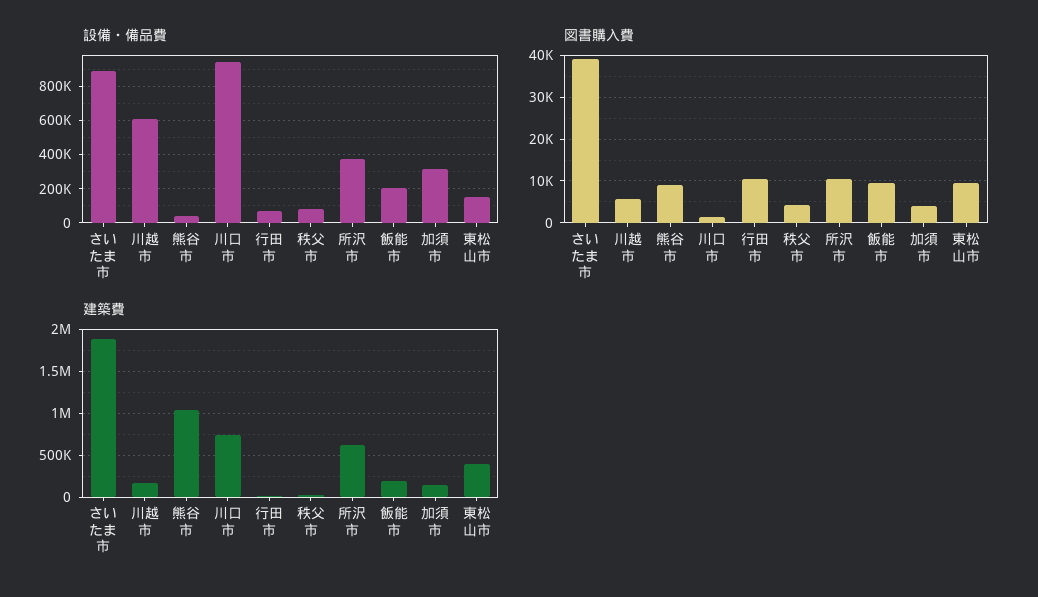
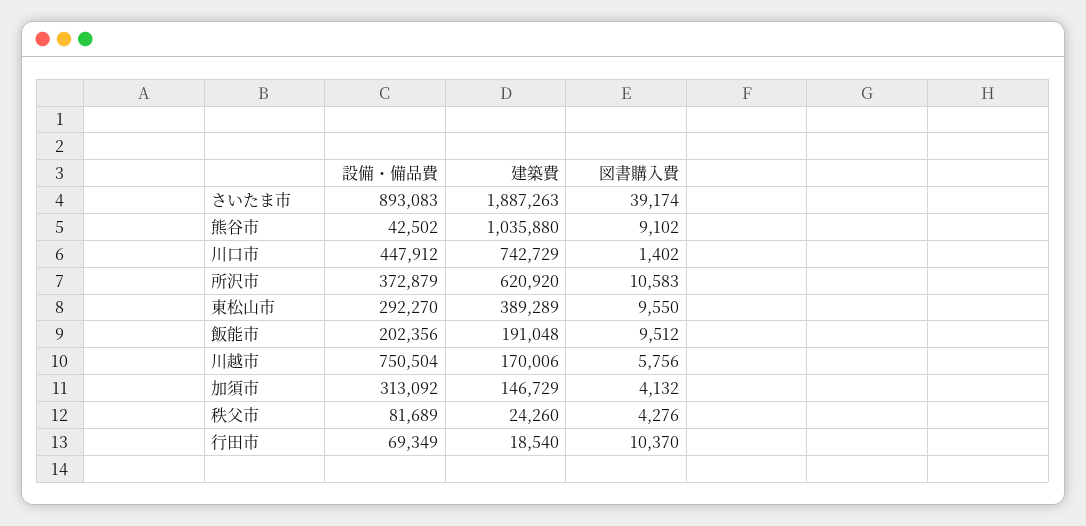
  {
    "設備・備品費": {
      "さいたま市": 893083,
-     "川越市": 600000,
+     "川越市": 750504,
      "熊谷市": 42502,
-     "川口市": 950000,
+     "川口市": 447912,
      "行田市": 69349,
      "秩父市": 81689,
      "所沢市": 372879,
      "飯能市": 202356,
      "加須市": 313092,
-     "東松山市": 150000
+     "東松山市": 292270
    },
    "図書購入費": {
      "さいたま市": 39174,
      "川越市": 5756,
      "熊谷市": 9102,
      "川口市": 1402,
      "行田市": 10370,
      "秩父市": 4276,
      "所沢市": 10583,
      "飯能市": 9512,
      "加須市": 4132,
      "東松山市": 9550
    },
    "建築費": {
      "さいたま市": 1887263,
      "川越市": 170006,
      "熊谷市": 1035880,
      "川口市": 742729,
      "行田市": 18540,
      "秩父市": 24260,
      "所沢市": 620920,
      "飯能市": 191048,
      "加須市": 146729,
      "東松山市": 389289
    }
  }

